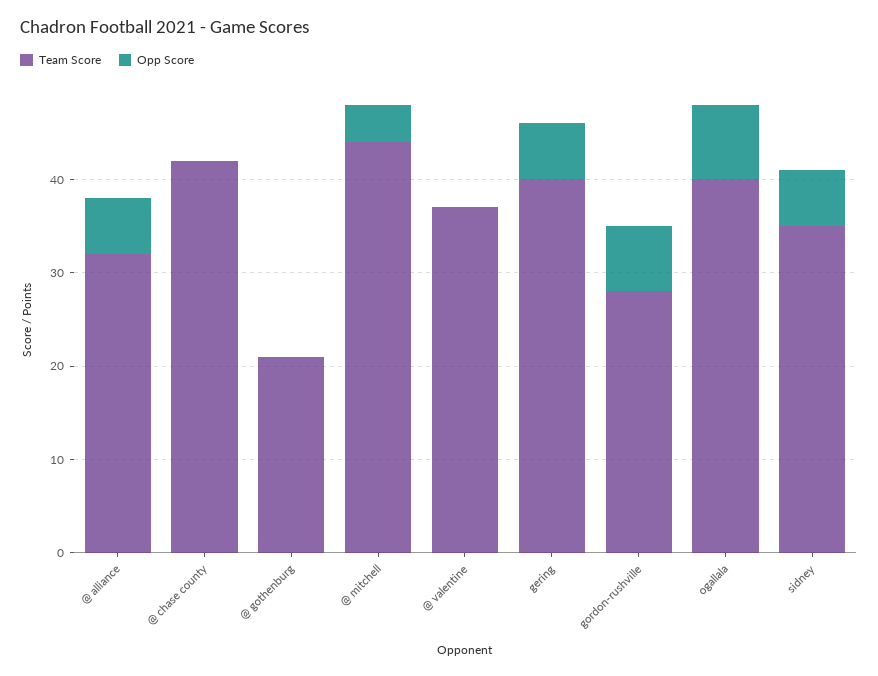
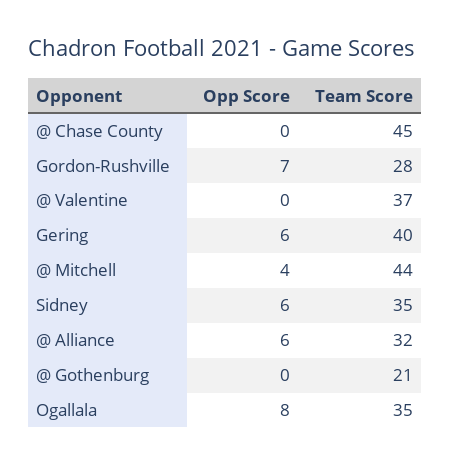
  {
    "Team Score": {
      "@ alliance": 32,
-     "@ chase county": 42,
+     "@ chase county": 45,
      "@ gothenburg": 21,
      "@ mitchell": 44,
      "@ valentine": 37,
      "gering": 40,
      "gordon-rushville": 28,
-     "ogallala": 40,
+     "ogallala": 35,
      "sidney": 35
    },
    "Opp Score": {
      "@ alliance": 6,
      "@ chase county": 0,
      "@ gothenburg": 0,
      "@ mitchell": 4,
      "@ valentine": 0,
      "gering": 6,
      "gordon-rushville": 7,
      "ogallala": 8,
      "sidney": 6
    }
  }

